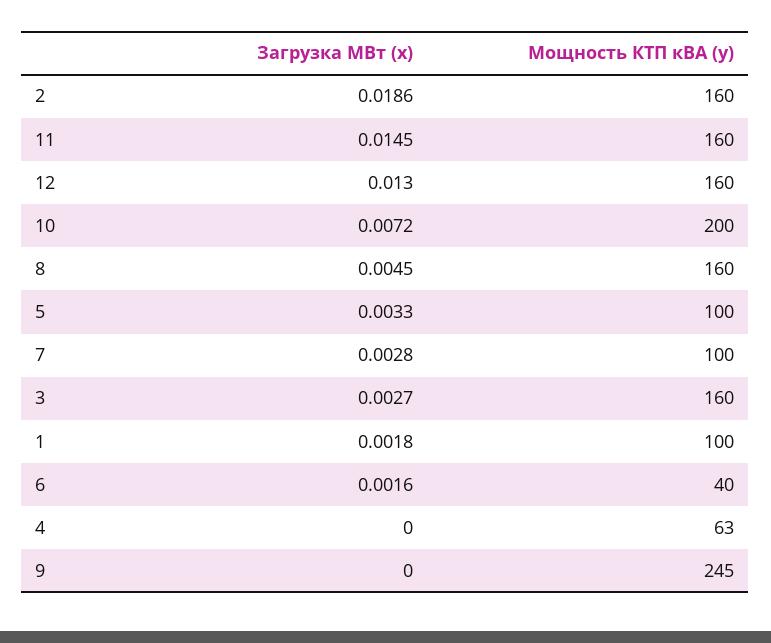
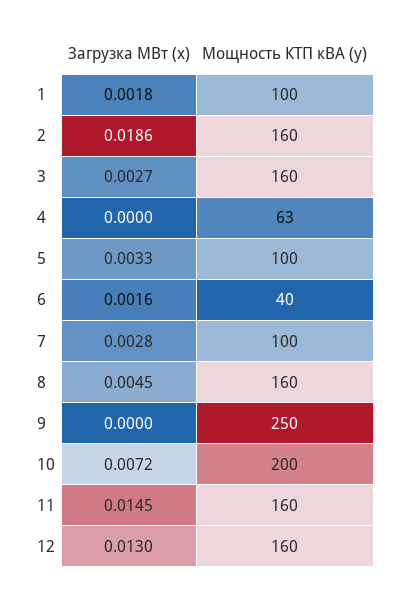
  {
    "Загрузка МВт (x)": {
      "2": 0.0186,
      "11": 0.0145,
      "12": 0.013,
      "10": 0.0072,
      "8": 0.0045,
      "5": 0.0033,
      "7": 0.0028,
      "3": 0.0027,
      "1": 0.0018,
      "6": 0.0016,
      "4": 0,
      "9": 0
    },
    "Мощность КТП кВА (y)": {
      "2": 160,
      "11": 160,
      "12": 160,
      "10": 200,
      "8": 160,
      "5": 100,
      "7": 100,
      "3": 160,
      "1": 100,
      "6": 40,
      "4": 63,
-     "9": 245
+     "9": 250
    }
  }

